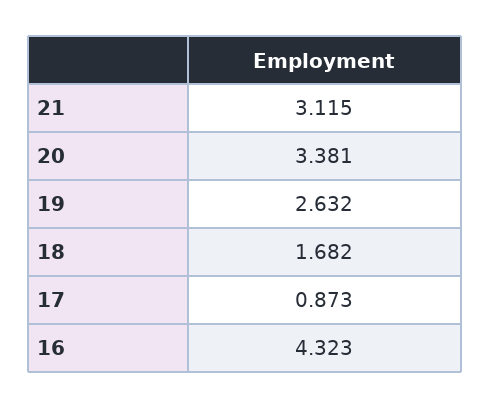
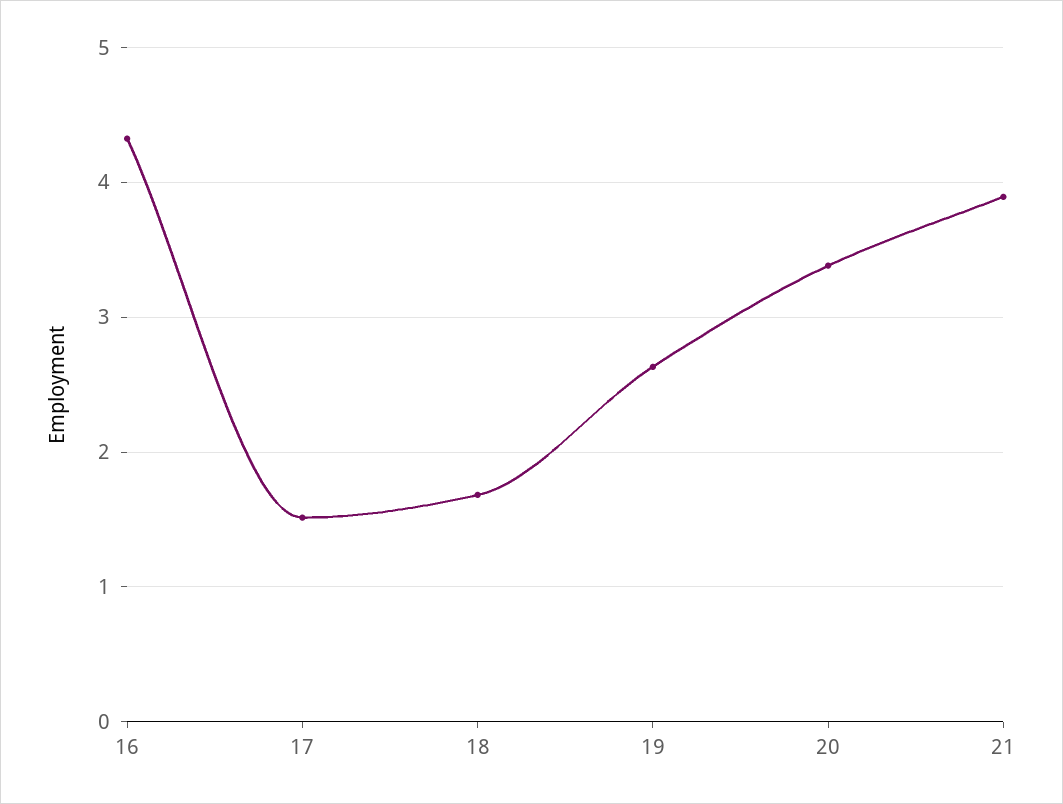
  {
-   "21": 3.115,
+   "21": 3.9,
    "20": 3.381,
    "19": 2.632,
    "18": 1.682,
-   "17": 0.873,
+   "17": 1.5,
    "16": 4.323
  }

